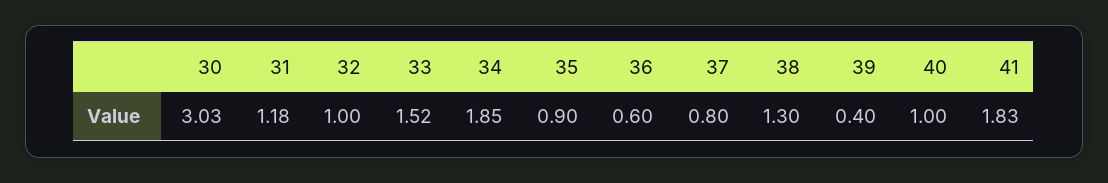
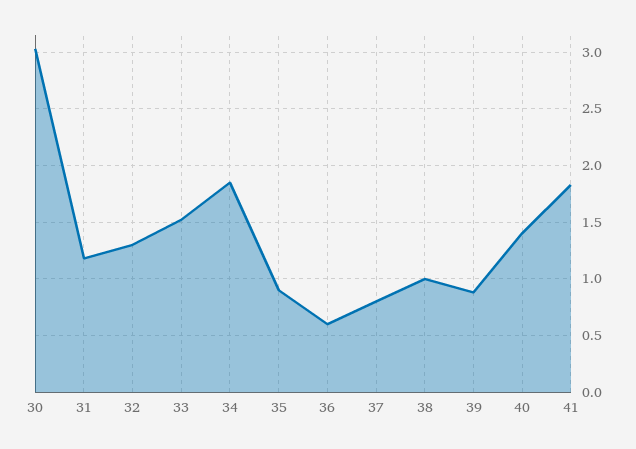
  {
    "30": 3.03,
    "31": 1.18,
-   "32": 1,
+   "32": 1.3,
    "33": 1.52,
    "34": 1.85,
    "35": 0.9,
    "36": 0.6,
    "37": 0.8,
-   "38": 1.3,
+   "38": 1,
-   "39": 0.4,
+   "39": 0.9,
-   "40": 1,
+   "40": 1.4,
    "41": 1.83
  }

